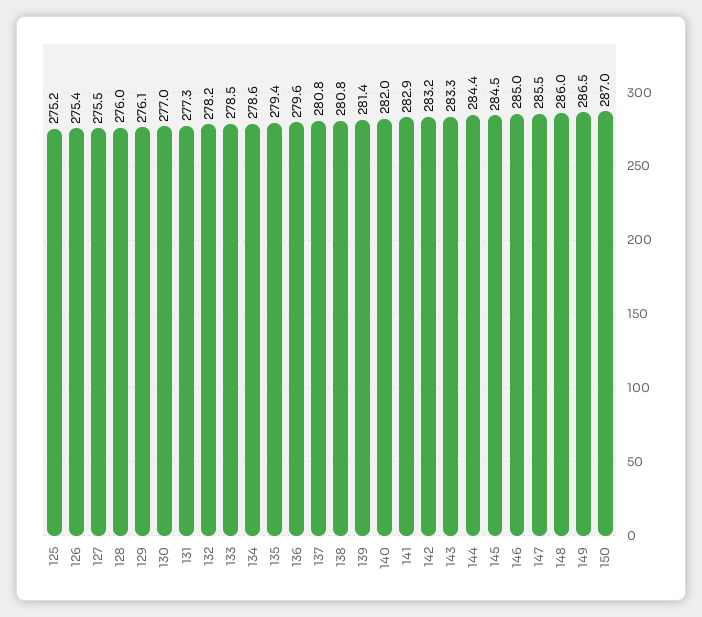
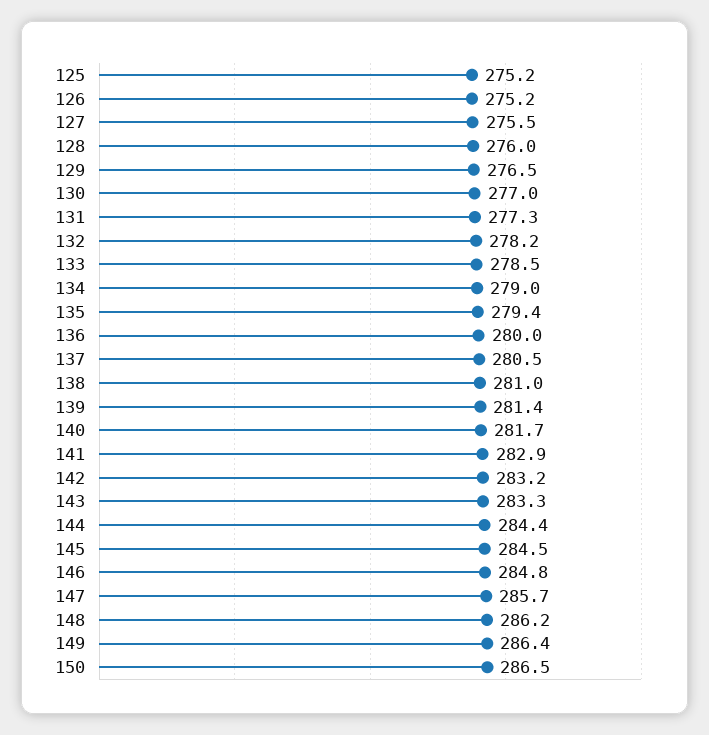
  {
    "125": 275.2,
-   "126": 275.4,
+   "126": 275.2,
    "127": 275.5,
    "128": 276,
-   "129": 276.1,
+   "129": 276.5,
    "130": 277,
    "131": 277.3,
    "132": 278.2,
    "133": 278.5,
-   "134": 278.6,
+   "134": 279,
    "135": 279.4,
-   "136": 279.6,
+   "136": 280,
-   "137": 280.8,
+   "137": 280.5,
-   "138": 280.8,
+   "138": 281,
    "139": 281.4,
-   "140": 282,
+   "140": 281.7,
    "141": 282.9,
    "142": 283.2,
    "143": 283.3,
    "144": 284.4,
    "145": 284.5,
-   "146": 285,
+   "146": 284.8,
-   "147": 285.5,
+   "147": 285.7,
-   "148": 286,
+   "148": 286.2,
-   "149": 286.5,
+   "149": 286.4,
-   "150": 287
+   "150": 286.5
  }

